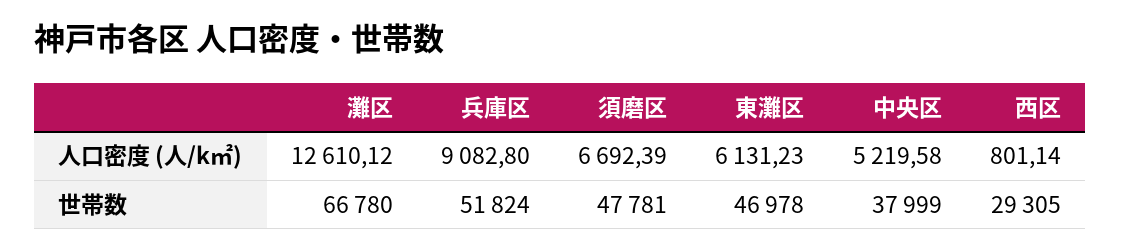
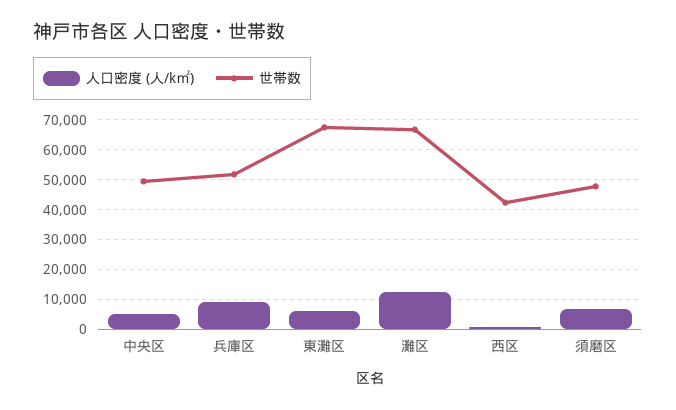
  {
    "人口密度 (人/k㎡)": {
      "灘区": 12610.12,
      "兵庫区": 9082.8,
      "須磨区": 6692.39,
      "東灘区": 6131.23,
      "中央区": 5219.58,
      "西区": 801.14
    },
    "世帯数": {
      "灘区": 66780,
      "兵庫区": 51824,
      "須磨区": 47781,
-     "東灘区": 46978,
+     "東灘区": 67500,
-     "中央区": 37999,
+     "中央区": 50000,
-     "西区": 29305
+     "西区": 42500
    }
  }

